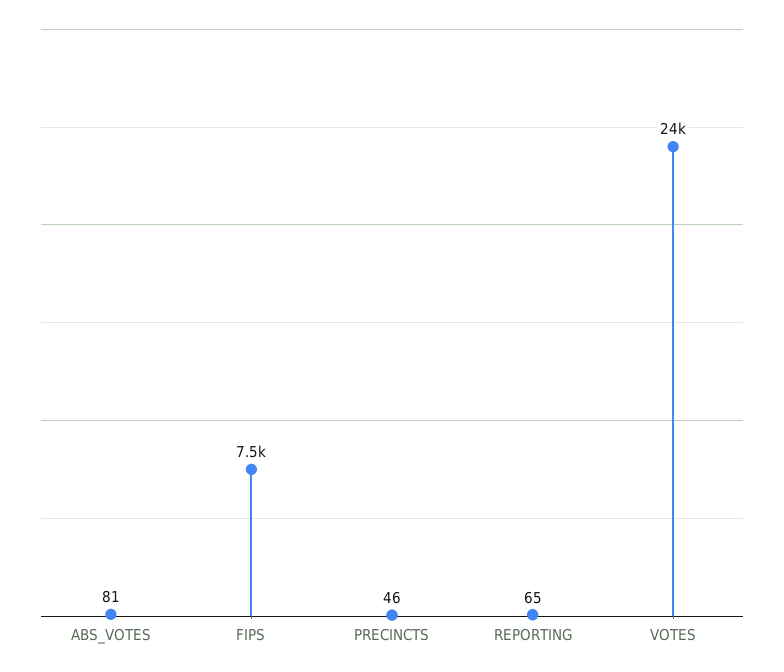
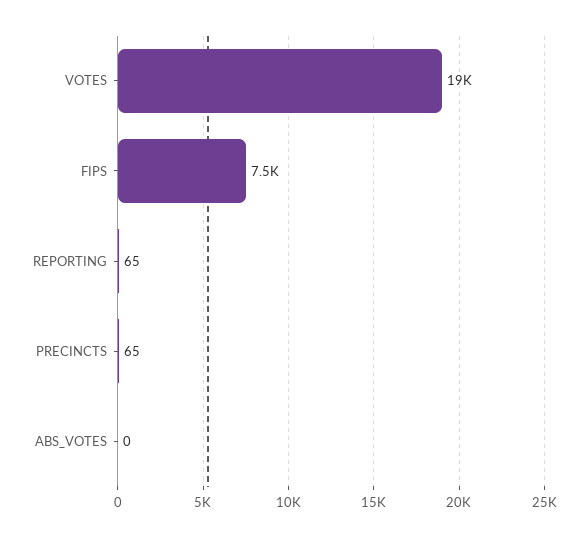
  {
-   "ABS_VOTES": 81,
+   "ABS_VOTES": 0,
    "FIPS": 7500,
-   "PRECINCTS": 46,
+   "PRECINCTS": 65,
    "REPORTING": 65,
-   "VOTES": 24000
+   "VOTES": 19000
  }

